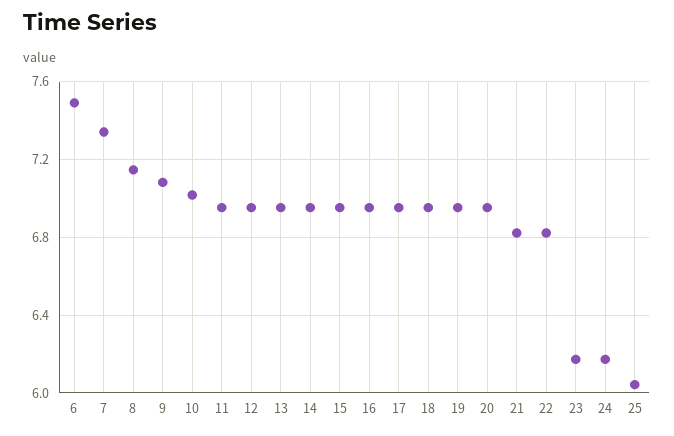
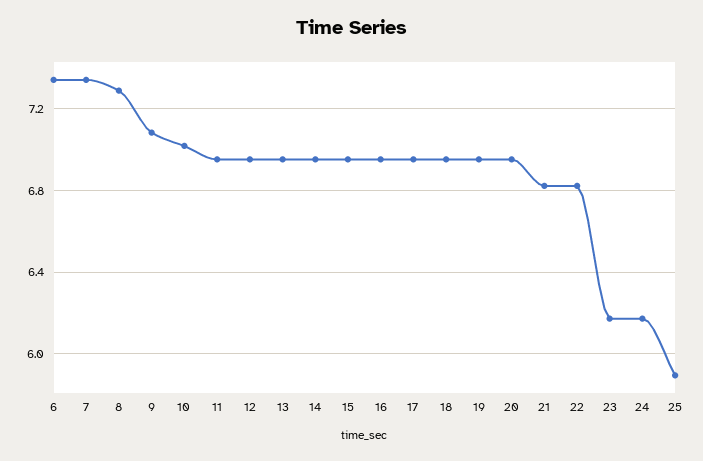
  {
-   "6": 7.5,
+   "6": 7.35,
    "7": 7.35,
-   "8": 7.15,
+   "8": 7.3,
    "9": 7.1,
    "10": 7,
    "11": 6.95,
    "12": 6.95,
    "13": 6.95,
    "14": 6.95,
    "15": 6.95,
    "16": 6.95,
    "17": 6.95,
    "18": 6.95,
    "19": 6.95,
    "20": 6.95,
    "21": 6.8,
    "22": 6.8,
    "23": 6.15,
    "24": 6.15,
-   "25": 6.05
+   "25": 5.9
  }

